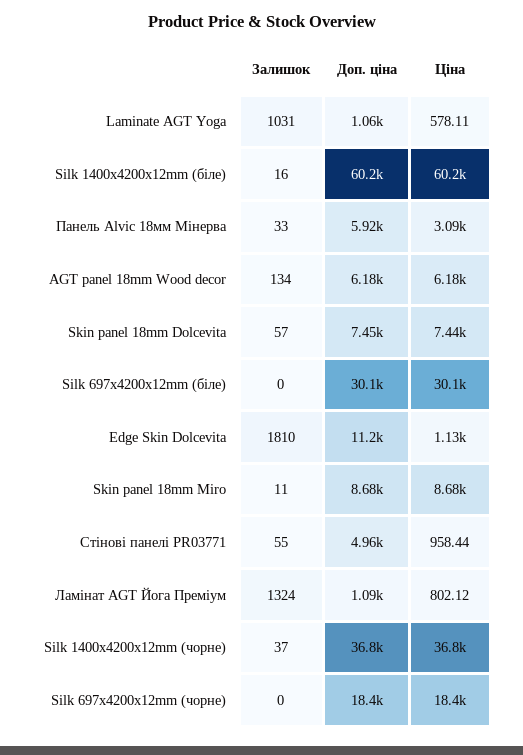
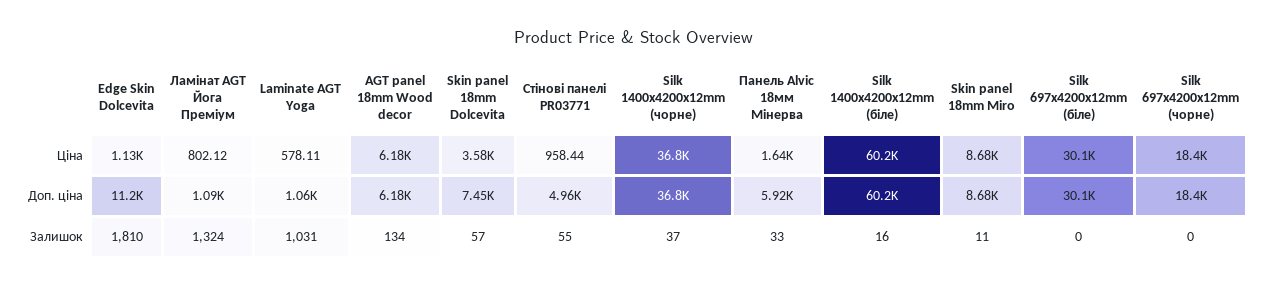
  {
    "Залишок": {
      "Laminate AGT Yoga": 1031,
      "Silk 1400x4200x12mm (біле)": 16,
      "Панель Alvic 18мм Мінерва": 33,
      "AGT panel 18mm Wood decor": 134,
      "Skin panel 18mm Dolcevita": 57,
      "Silk 697x4200x12mm (біле)": 0,
      "Edge Skin Dolcevita": 1810,
      "Skin panel 18mm Miro": 11,
      "Стінові панелі PR03771": 55,
      "Ламінат AGT Йога Преміум": 1324,
      "Silk 1400x4200x12mm (чорне)": 37,
      "Silk 697x4200x12mm (чорне)": 0
    },
    "Доп. ціна": {
      "Laminate AGT Yoga": 1060,
      "Silk 1400x4200x12mm (біле)": 60200,
      "Панель Alvic 18мм Мінерва": 5920,
      "AGT panel 18mm Wood decor": 6180,
      "Skin panel 18mm Dolcevita": 7450,
      "Silk 697x4200x12mm (біле)": 30100,
      "Edge Skin Dolcevita": 11200,
      "Skin panel 18mm Miro": 8680,
      "Стінові панелі PR03771": 4960,
      "Ламінат AGT Йога Преміум": 1090,
      "Silk 1400x4200x12mm (чорне)": 36800,
      "Silk 697x4200x12mm (чорне)": 18400
    },
    "Ціна": {
      "Laminate AGT Yoga": 578.11,
      "Silk 1400x4200x12mm (біле)": 60200,
-     "Панель Alvic 18мм Мінерва": 3090,
+     "Панель Alvic 18мм Мінерва": 1640,
      "AGT panel 18mm Wood decor": 6180,
-     "Skin panel 18mm Dolcevita": 7440,
+     "Skin panel 18mm Dolcevita": 3580,
      "Silk 697x4200x12mm (біле)": 30100,
      "Edge Skin Dolcevita": 1130,
      "Skin panel 18mm Miro": 8680,
      "Стінові панелі PR03771": 958.44,
      "Ламінат AGT Йога Преміум": 802.12,
      "Silk 1400x4200x12mm (чорне)": 36800,
      "Silk 697x4200x12mm (чорне)": 18400
    }
  }

